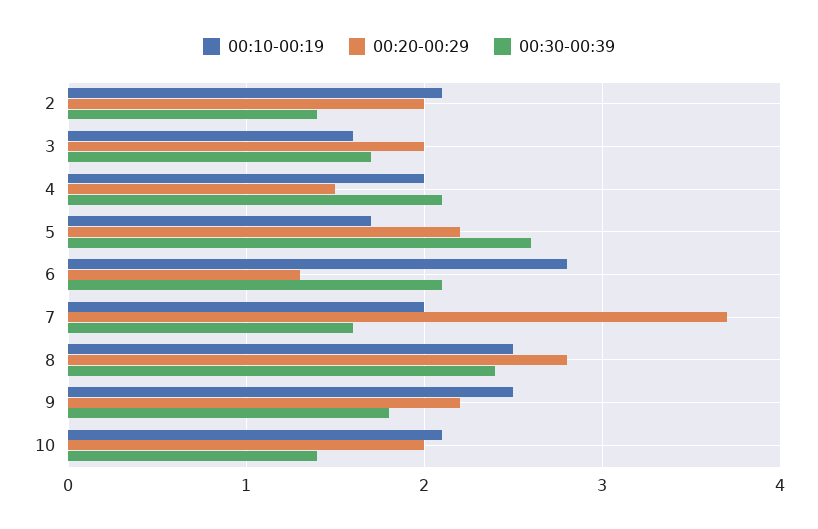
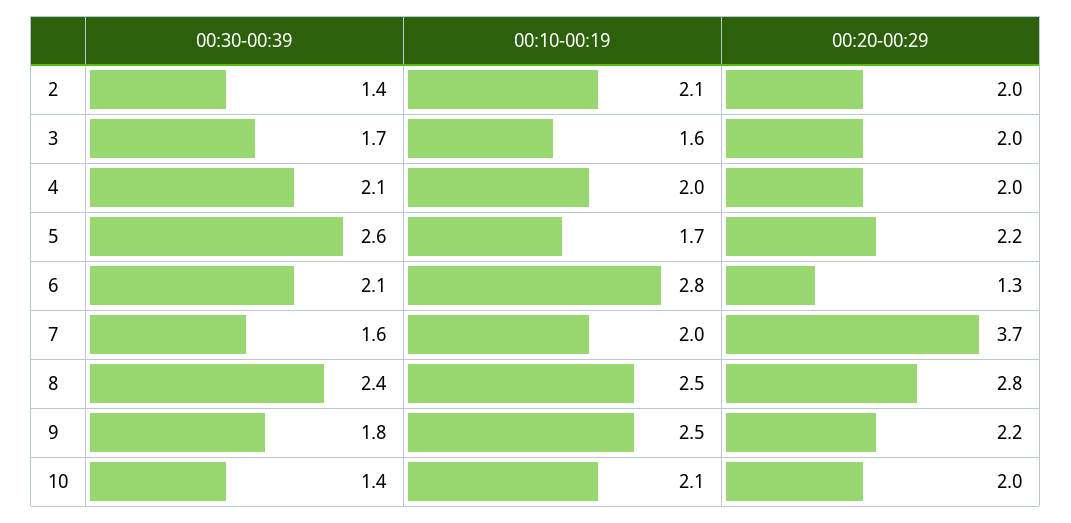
  {
    "00:10-00:19": {
      "2": 2.1,
      "3": 1.6,
      "4": 2,
      "5": 1.7,
      "6": 2.8,
      "7": 2,
      "8": 2.5,
      "9": 2.5,
      "10": 2.1
    },
    "00:20-00:29": {
      "2": 2,
      "3": 2,
-     "4": 1.5,
+     "4": 2,
      "5": 2.2,
      "6": 1.3,
      "7": 3.7,
      "8": 2.8,
      "9": 2.2,
      "10": 2
    },
    "00:30-00:39": {
      "2": 1.4,
      "3": 1.7,
      "4": 2.1,
      "5": 2.6,
      "6": 2.1,
      "7": 1.6,
      "8": 2.4,
      "9": 1.8,
      "10": 1.4
    }
  }

